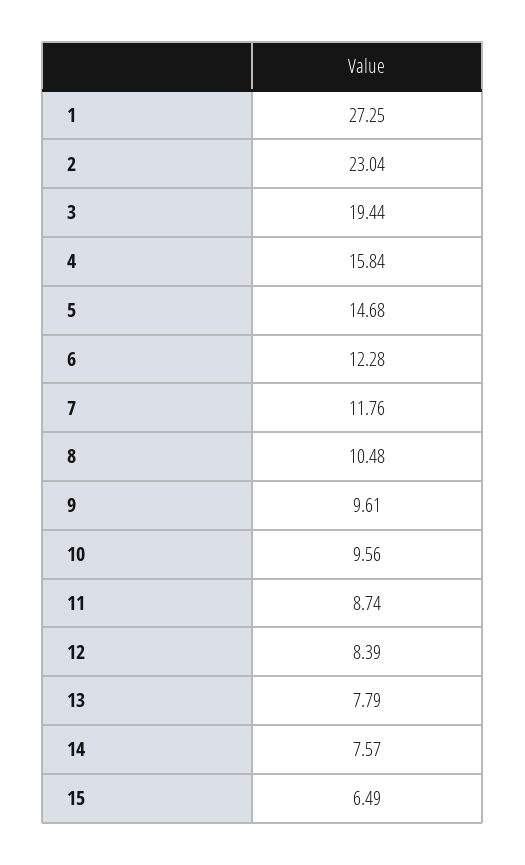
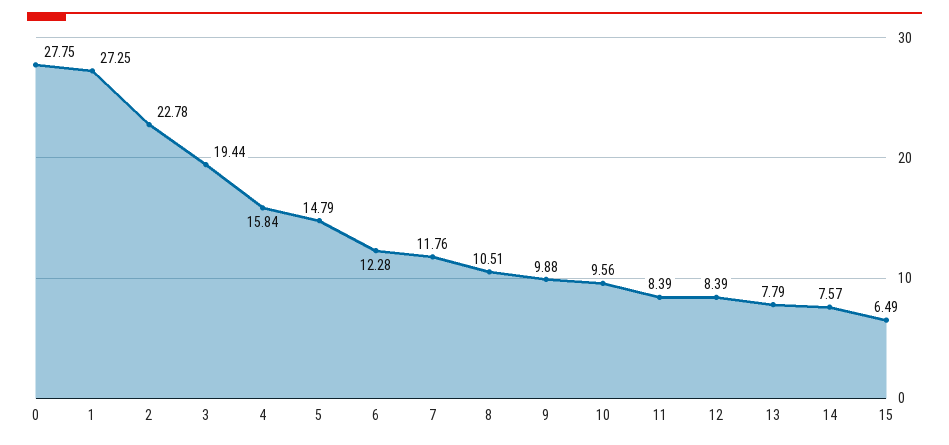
  {
    "1": 27.25,
-   "2": 23.04,
+   "2": 22.78,
    "3": 19.44,
    "4": 15.84,
-   "5": 14.68,
+   "5": 14.79,
    "6": 12.28,
    "7": 11.76,
-   "8": 10.48,
+   "8": 10.51,
-   "9": 9.61,
+   "9": 9.88,
    "10": 9.56,
-   "11": 8.74,
+   "11": 8.39,
    "12": 8.39,
    "13": 7.79,
    "14": 7.57,
-   "15": 6.49
+   "15": 6.49,
+   "0": 27.75
  }

